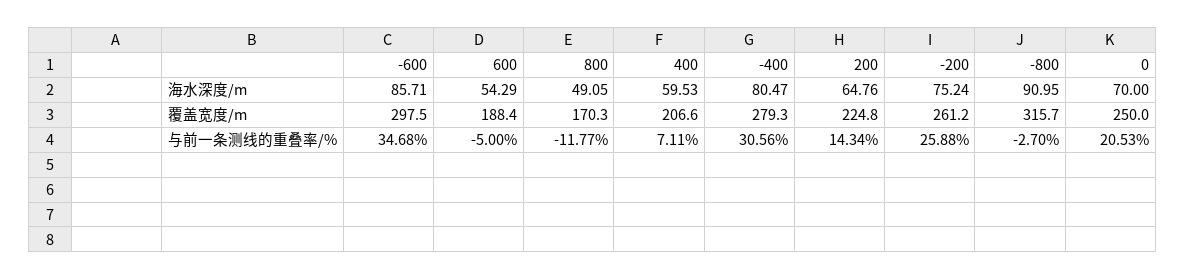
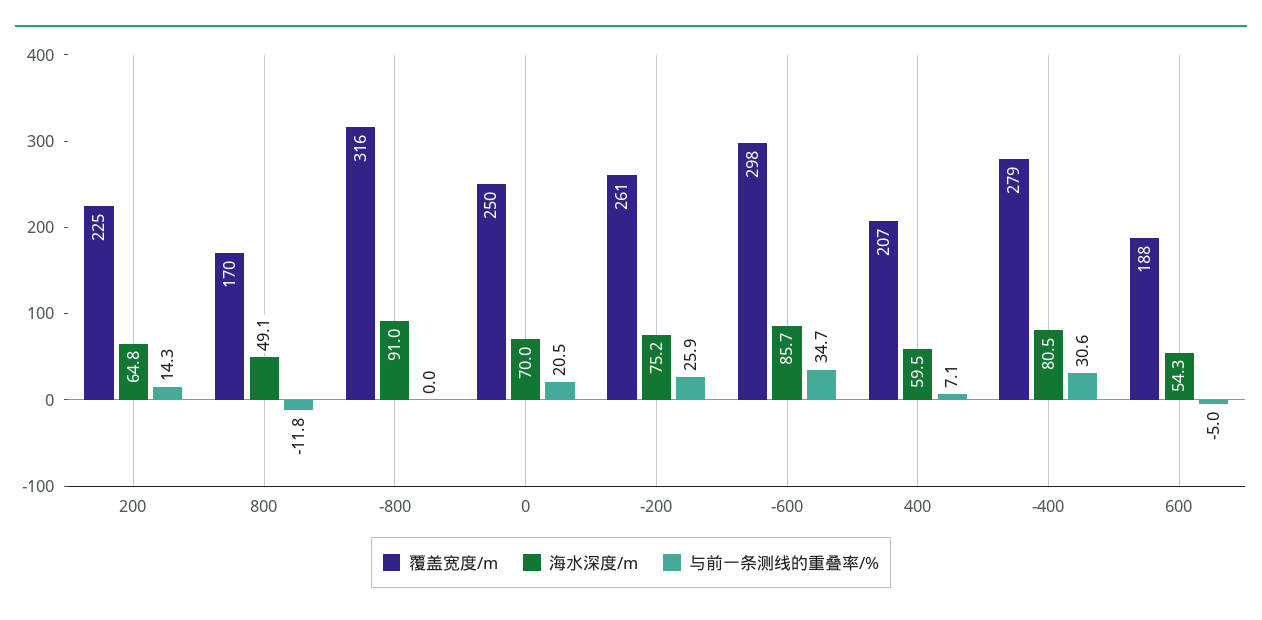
  {
    "海水深度/m": {
      "-600": 85.71,
      "600": 54.29,
      "800": 49.05,
      "400": 59.53,
      "-400": 80.47,
      "200": 64.76,
      "-200": 75.24,
      "-800": 90.95,
      "0": 70
    },
    "覆盖宽度/m": {
      "-600": 297.5,
      "600": 188.4,
      "800": 170.3,
      "400": 206.6,
      "-400": 279.3,
      "200": 224.8,
      "-200": 261.2,
      "-800": 315.7,
      "0": 250
    },
    "与前一条测线的重叠率/%": {
      "-600": 34.68,
      "600": -5,
      "800": -11.77,
      "400": 7.11,
      "-400": 30.56,
      "200": 14.34,
      "-200": 25.88,
-     "-800": -2.7,
+     "-800": 0,
      "0": 20.53
    }
  }

